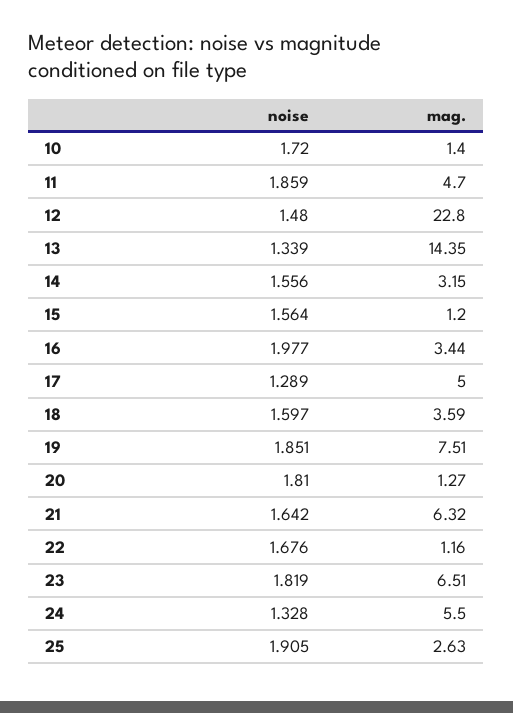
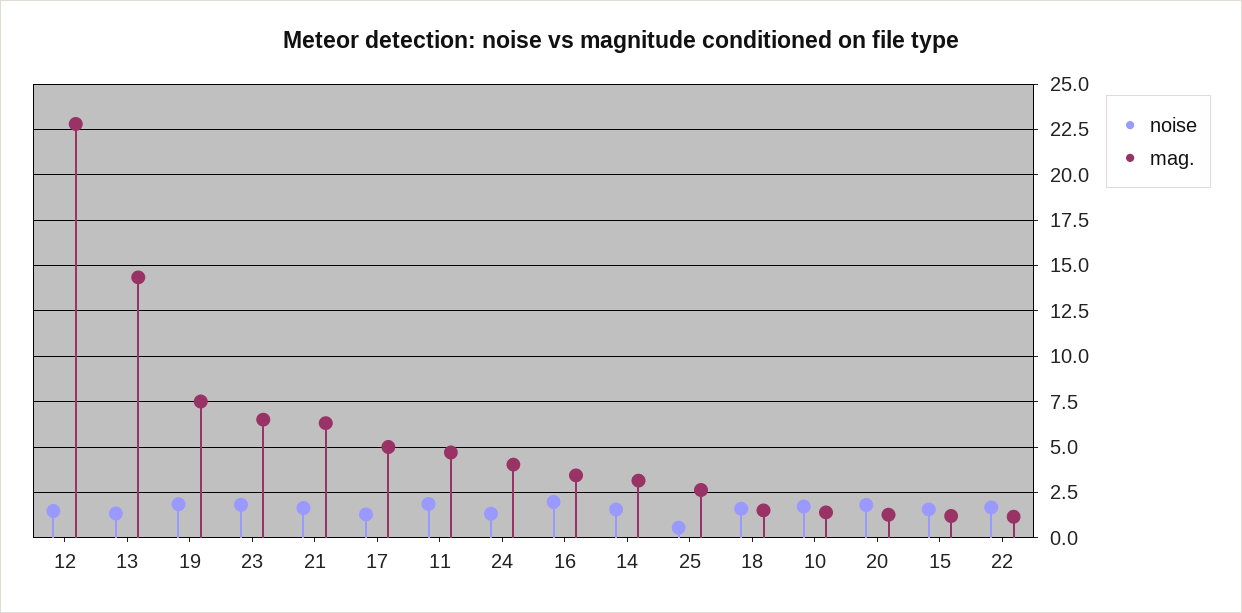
  {
    "noise": {
      "10": 1.72,
      "11": 1.859,
      "12": 1.48,
      "13": 1.339,
      "14": 1.556,
      "15": 1.564,
      "16": 1.977,
      "17": 1.289,
      "18": 1.597,
      "19": 1.851,
      "20": 1.81,
      "21": 1.642,
      "22": 1.676,
      "23": 1.819,
      "24": 1.328,
-     "25": 1.905
+     "25": 0.5
    },
    "mag.": {
      "10": 1.4,
      "11": 4.7,
      "12": 22.8,
      "13": 14.35,
      "14": 3.15,
      "15": 1.2,
      "16": 3.44,
      "17": 5,
-     "18": 3.59,
+     "18": 1.5,
      "19": 7.51,
      "20": 1.27,
      "21": 6.32,
      "22": 1.16,
      "23": 6.51,
-     "24": 5.5,
+     "24": 4,
      "25": 2.63
    }
  }

